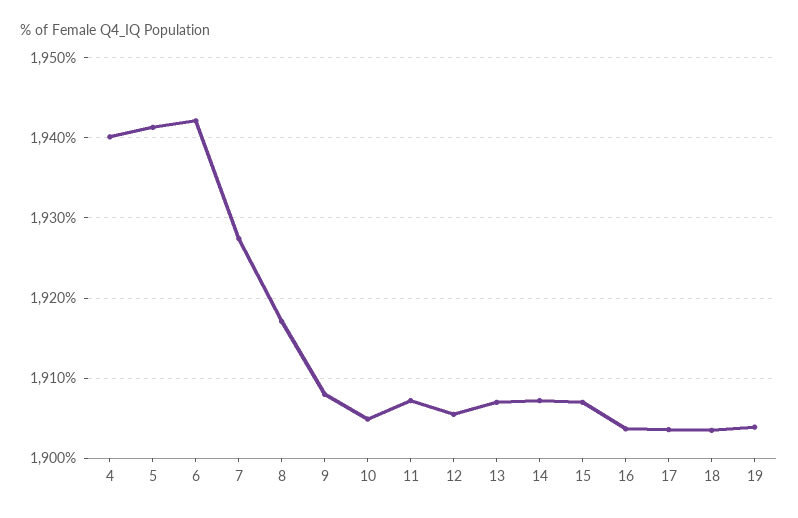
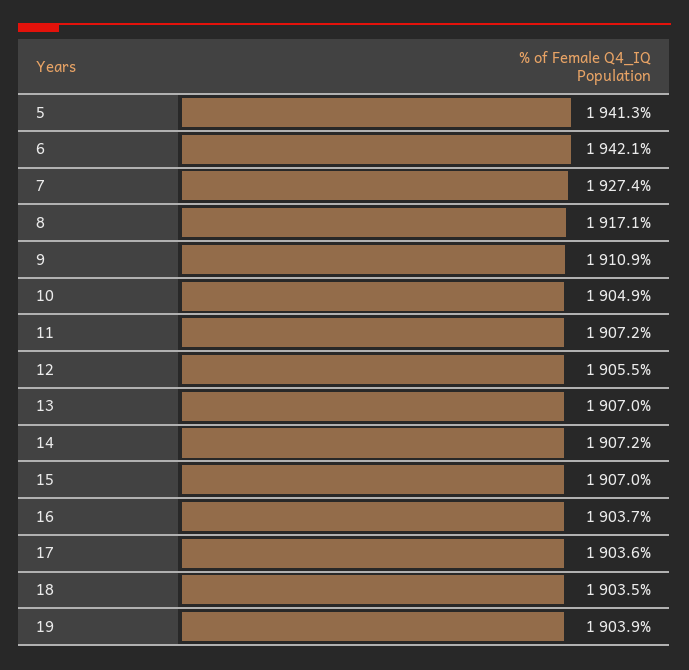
  {
-   "4": 1940,
    "5": 1941.3,
    "6": 1942.1,
    "7": 1927.4,
    "8": 1917.1,
-   "9": 1908,
+   "9": 1910.9,
    "10": 1904.9,
    "11": 1907.2,
    "12": 1905.5,
    "13": 1907,
    "14": 1907.2,
    "15": 1907,
    "16": 1903.7,
    "17": 1903.6,
    "18": 1903.5,
    "19": 1903.9
  }

